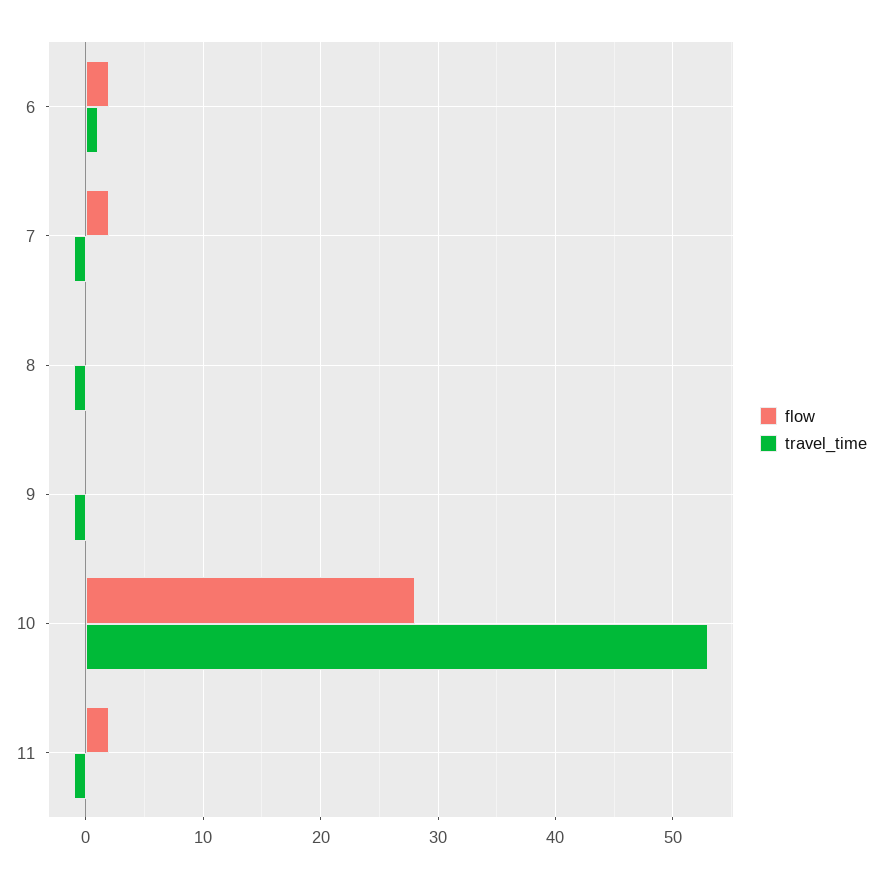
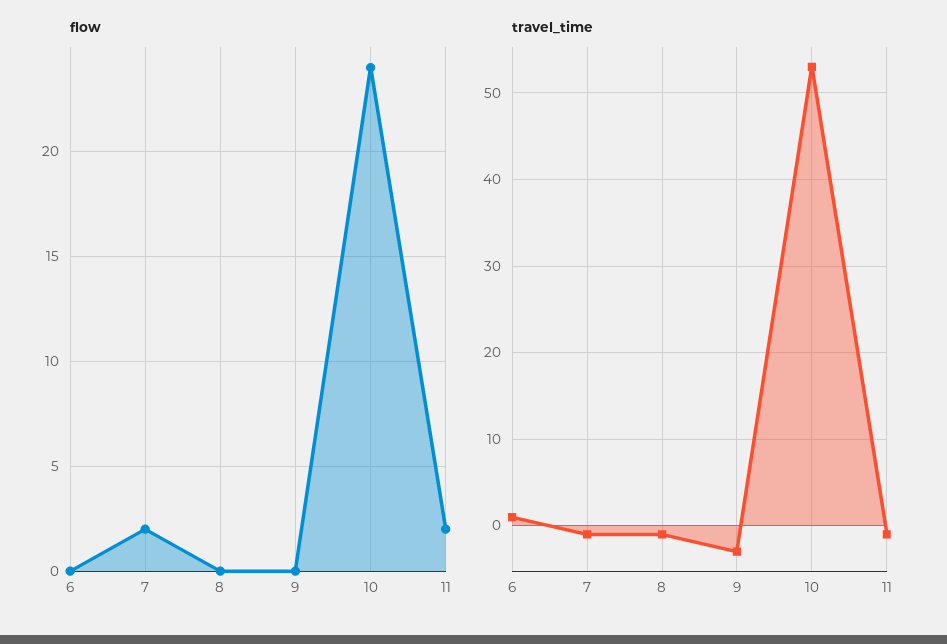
  {
    "flow": {
-     "6": 2,
+     "6": 0,
      "7": 2,
      "8": 0,
      "9": 0,
-     "10": 28,
+     "10": 24,
      "11": 2
    },
    "travel_time": {
      "6": 1,
      "7": -1,
      "8": -1,
-     "9": -1,
+     "9": -3,
      "10": 53,
      "11": -1
    }
  }

